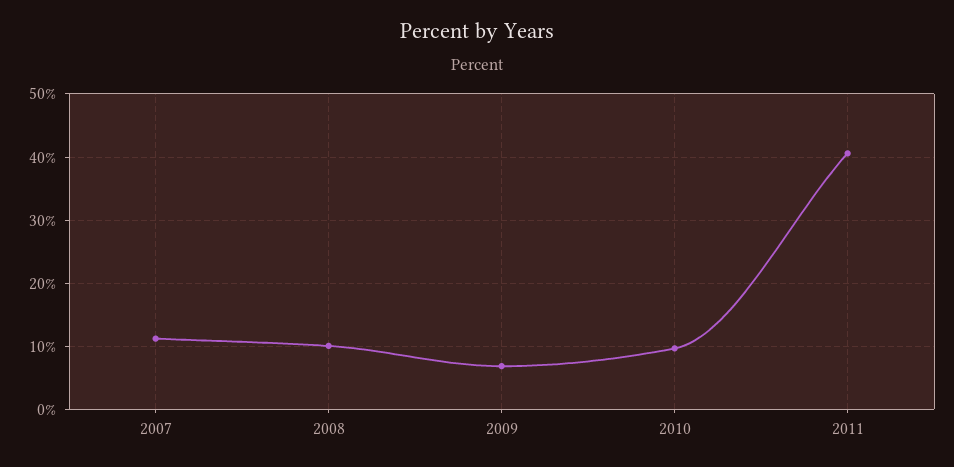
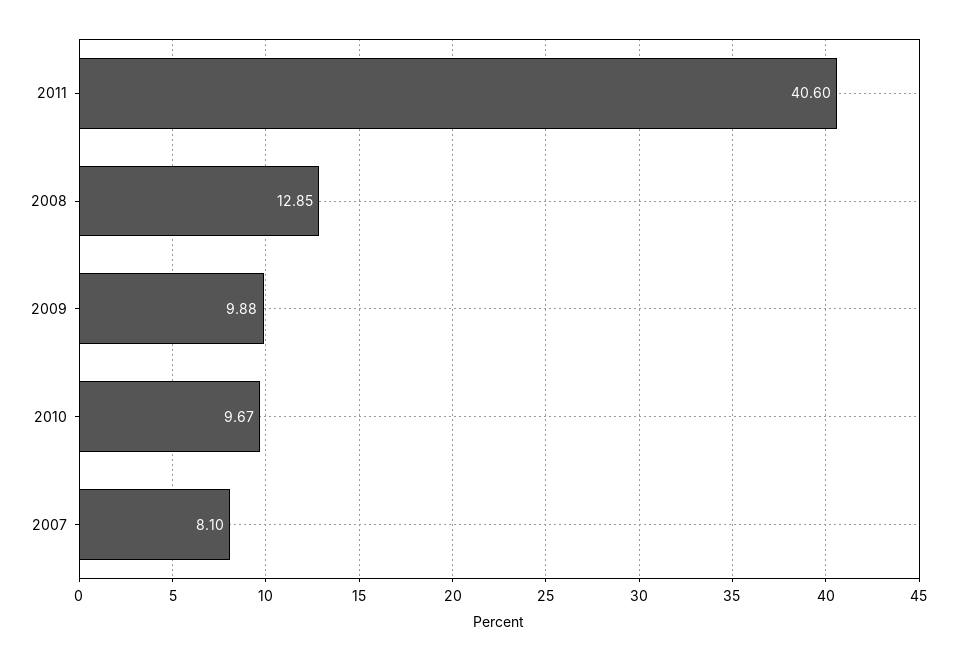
  {
-   "2007": 11,
+   "2007": 8.1,
-   "2008": 10,
+   "2008": 12.85,
-   "2009": 7,
+   "2009": 9.88,
    "2010": 9.67,
    "2011": 40.6
  }

